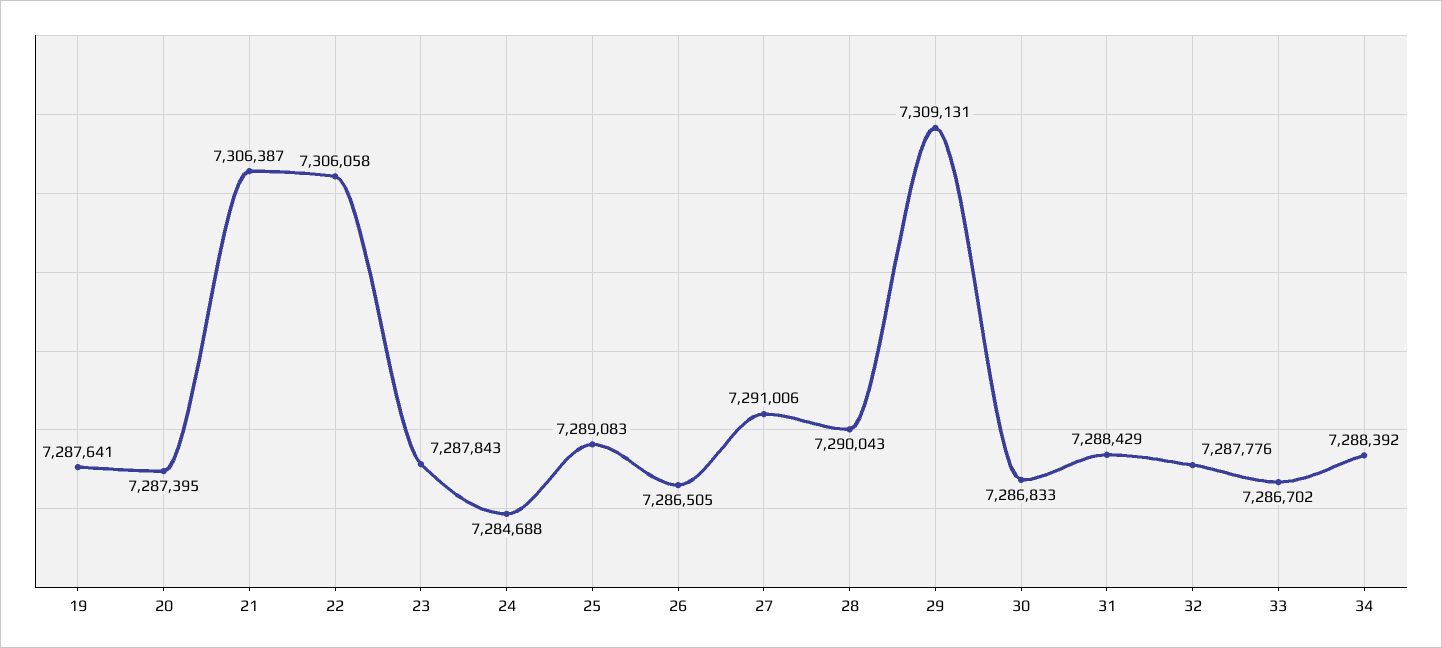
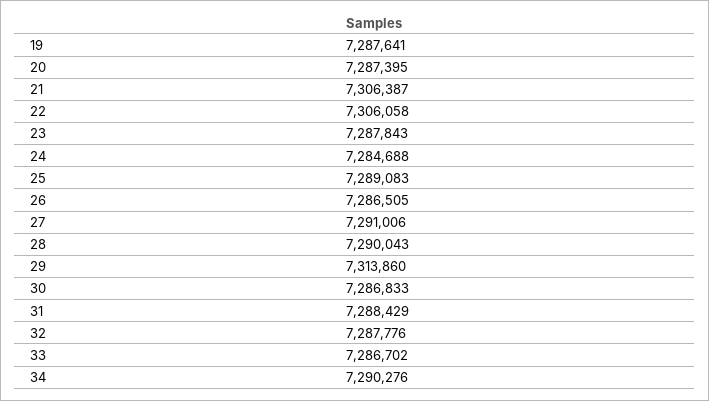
  {
    "19": 7287641,
    "20": 7287395,
    "21": 7306387,
    "22": 7306058,
    "23": 7287843,
    "24": 7284688,
    "25": 7289083,
    "26": 7286505,
    "27": 7291006,
    "28": 7290043,
-   "29": 7309131,
+   "29": 7313860,
    "30": 7286833,
    "31": 7288429,
    "32": 7287776,
    "33": 7286702,
-   "34": 7288392
+   "34": 7290276
  }

